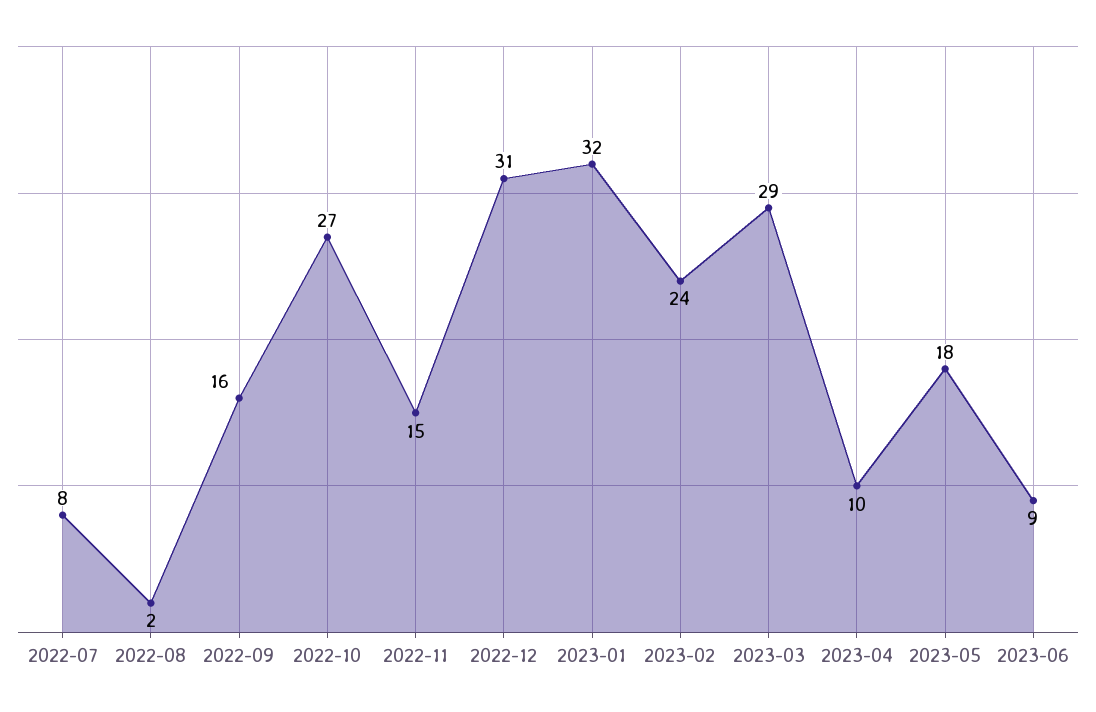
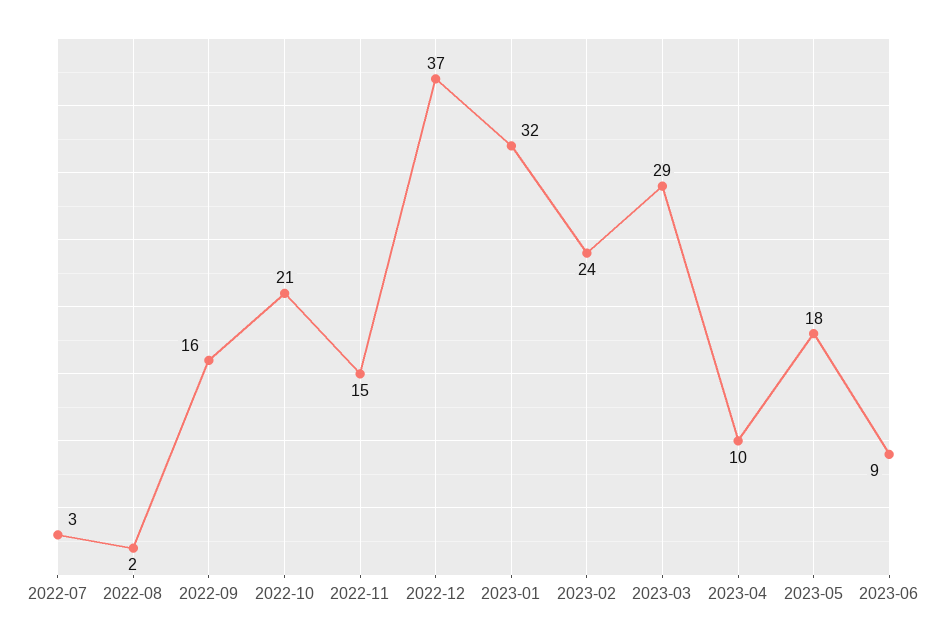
  {
-   "2022-07": 8,
+   "2022-07": 3,
    "2022-08": 2,
    "2022-09": 16,
-   "2022-10": 27,
+   "2022-10": 21,
    "2022-11": 15,
-   "2022-12": 31,
+   "2022-12": 37,
    "2023-01": 32,
    "2023-02": 24,
    "2023-03": 29,
    "2023-04": 10,
    "2023-05": 18,
    "2023-06": 9
  }

